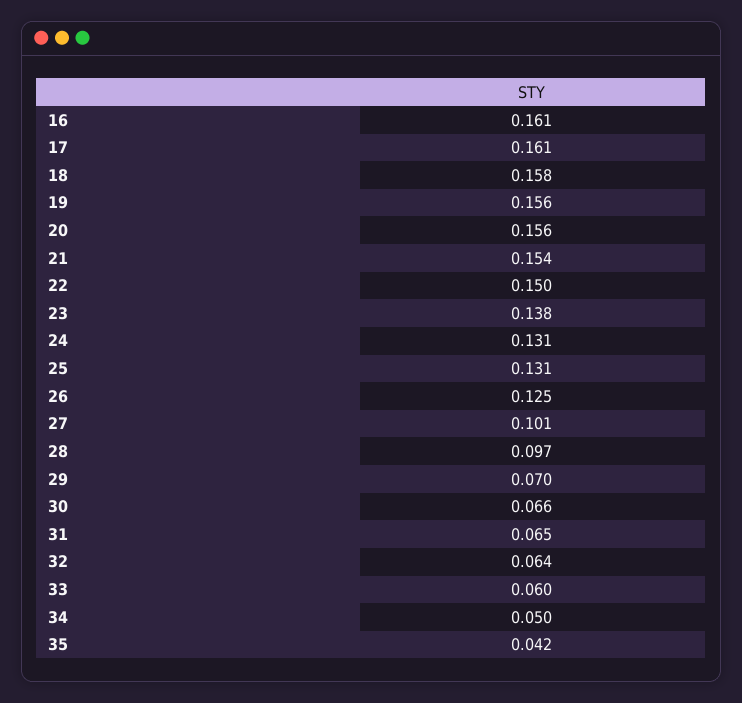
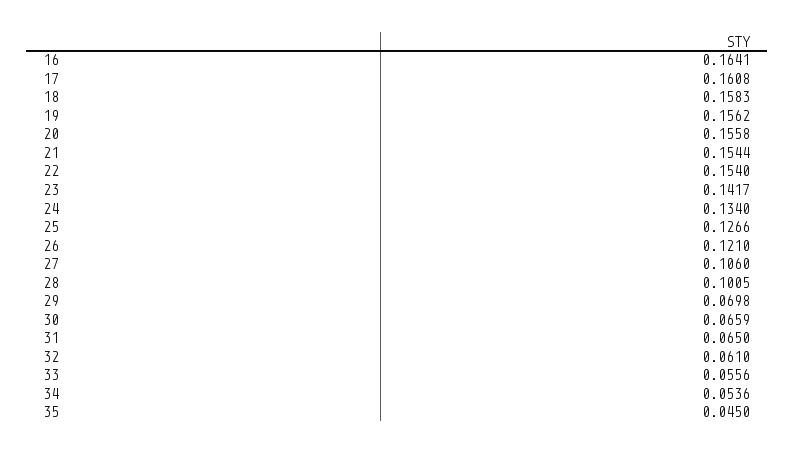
  {
-   "16": 0.161,
+   "16": 0.1641,
    "17": 0.1608,
    "18": 0.1583,
    "19": 0.1562,
    "20": 0.1558,
    "21": 0.1544,
-   "22": 0.15,
+   "22": 0.154,
-   "23": 0.138,
+   "23": 0.1417,
-   "24": 0.131,
+   "24": 0.134,
-   "25": 0.131,
+   "25": 0.1266,
-   "26": 0.125,
+   "26": 0.121,
-   "27": 0.101,
+   "27": 0.106,
-   "28": 0.097,
+   "28": 0.1005,
    "29": 0.0698,
    "30": 0.0659,
    "31": 0.065,
-   "32": 0.064,
+   "32": 0.061,
-   "33": 0.06,
+   "33": 0.0556,
-   "34": 0.05,
+   "34": 0.0536,
-   "35": 0.042
+   "35": 0.045
  }

